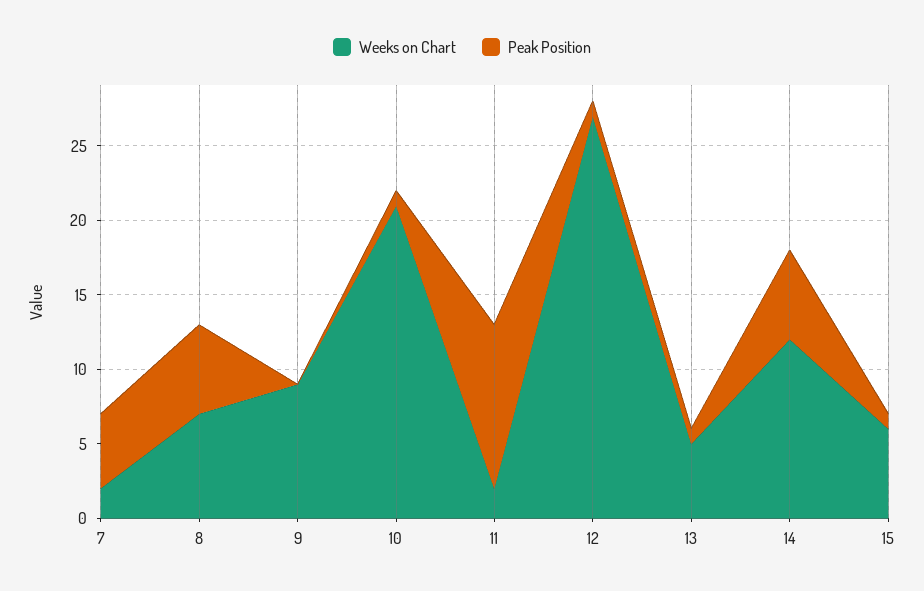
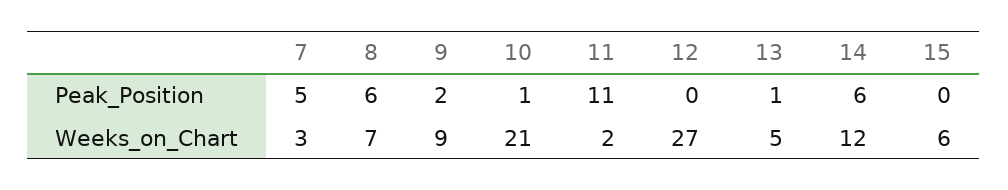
  {
    "Weeks on Chart": {
-     "7": 2,
+     "7": 3,
      "8": 7,
      "9": 9,
      "10": 21,
      "11": 2,
      "12": 27,
      "13": 5,
      "14": 12,
      "15": 6
    },
    "Peak Position": {
      "7": 5,
      "8": 6,
-     "9": 0,
+     "9": 2,
      "10": 1,
      "11": 11,
-     "12": 1,
+     "12": 0,
      "13": 1,
      "14": 6,
-     "15": 1
+     "15": 0
    }
  }

